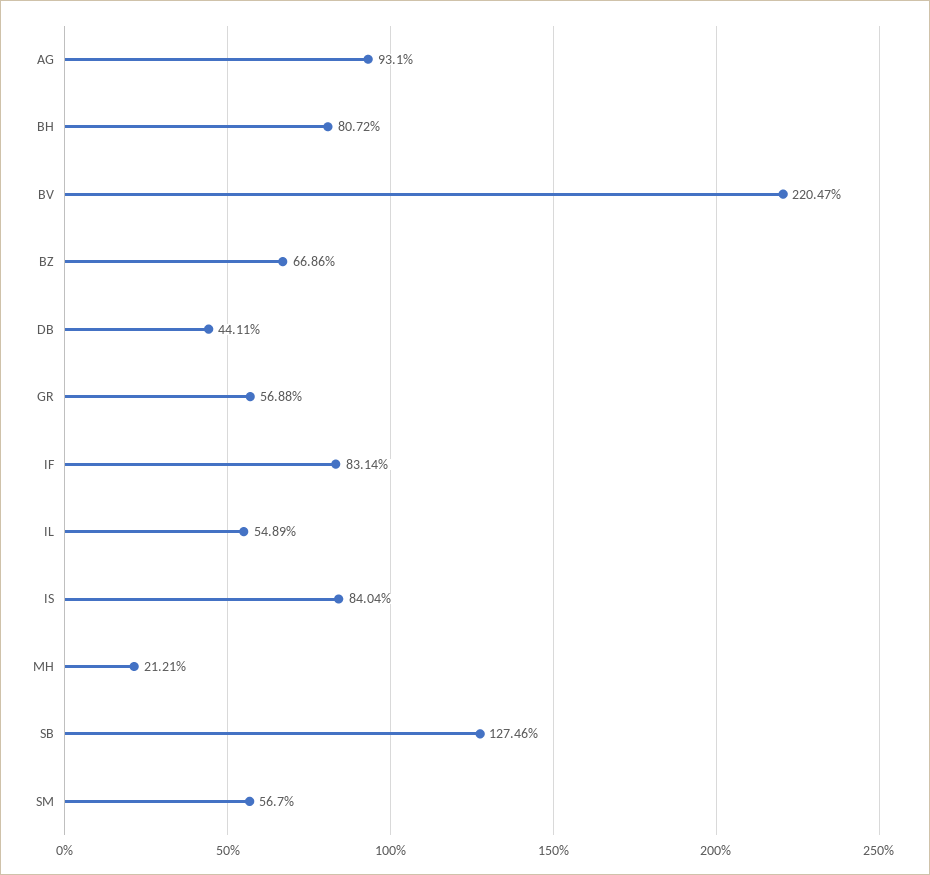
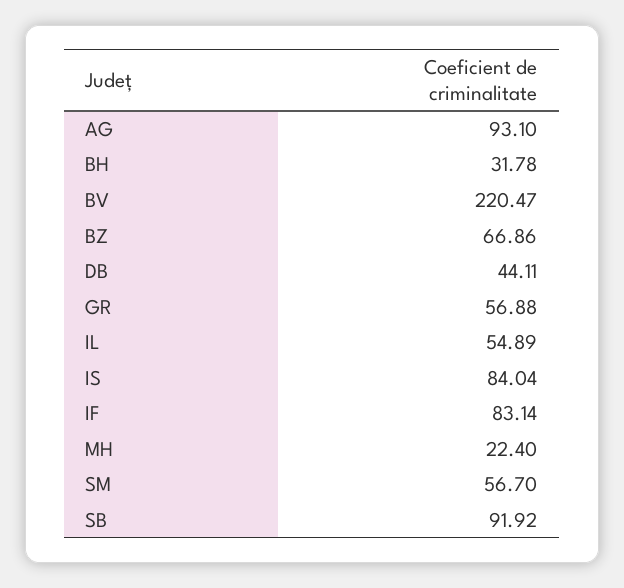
  {
    "AG": 93.1,
-   "BH": 80.72,
+   "BH": 31.78,
    "BV": 220.47,
    "BZ": 66.86,
    "DB": 44.11,
    "GR": 56.88,
    "IF": 83.14,
    "IL": 54.89,
    "IS": 84.04,
-   "MH": 21.21,
+   "MH": 22.4,
-   "SB": 127.46,
+   "SB": 91.92,
    "SM": 56.7
  }

